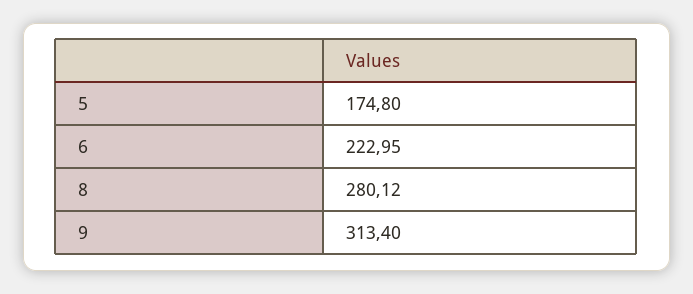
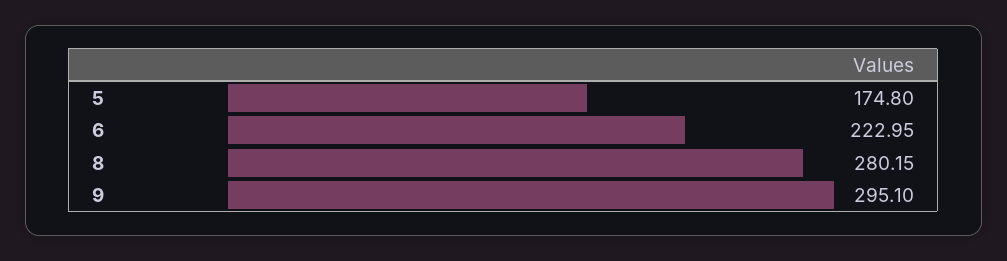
  {
    "5": 174.8,
    "6": 222.95,
-   "8": 280.12,
+   "8": 280.15,
-   "9": 313.4
+   "9": 295.1
  }

